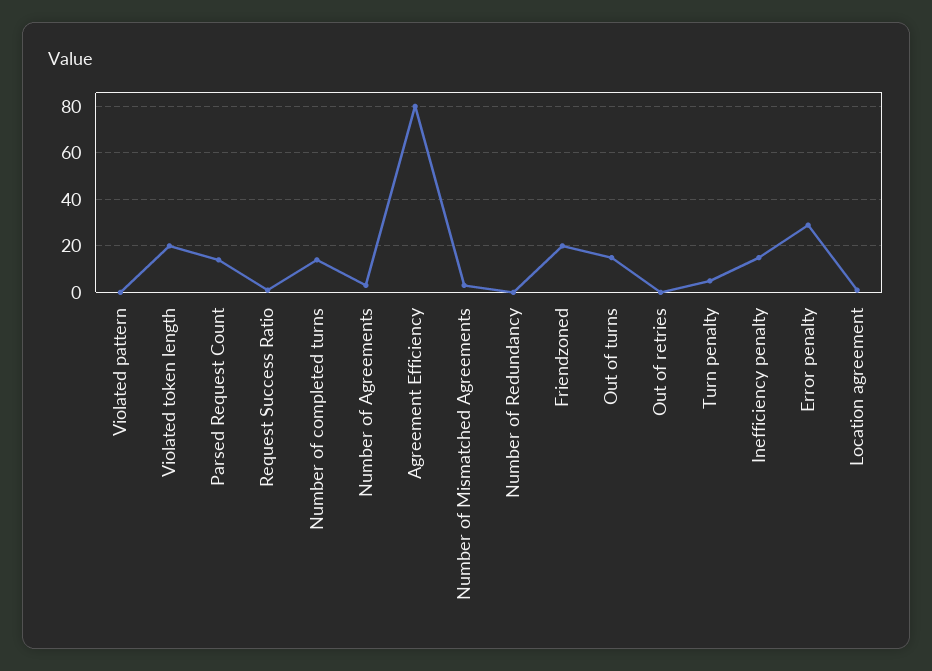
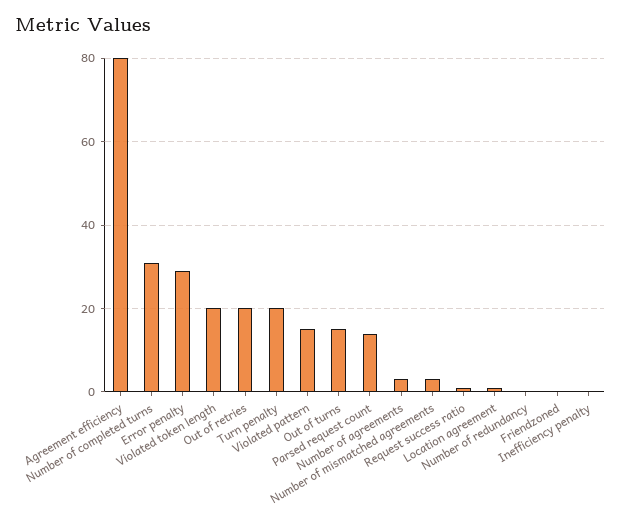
  {
-   "Violated pattern": 0,
+   "Violated pattern": 15,
    "Violated token length": 20,
    "Parsed Request Count": 15,
    "Request Success Ratio": 0,
-   "Number of completed turns": 15,
+   "Number of completed turns": 30,
    "Number of Agreements": 5,
    "Agreement Efficiency": 80,
    "Number of Mismatched Agreements": 5,
    "Number of Redundancy": 0,
-   "Friendzoned": 20,
+   "Friendzoned": 0,
    "Out of turns": 15,
-   "Out of retries": 0,
+   "Out of retries": 20,
-   "Turn penalty": 5,
+   "Turn penalty": 20,
-   "Inefficiency penalty": 15,
+   "Inefficiency penalty": 0,
    "Error penalty": 30,
    "Location agreement": 0
  }

